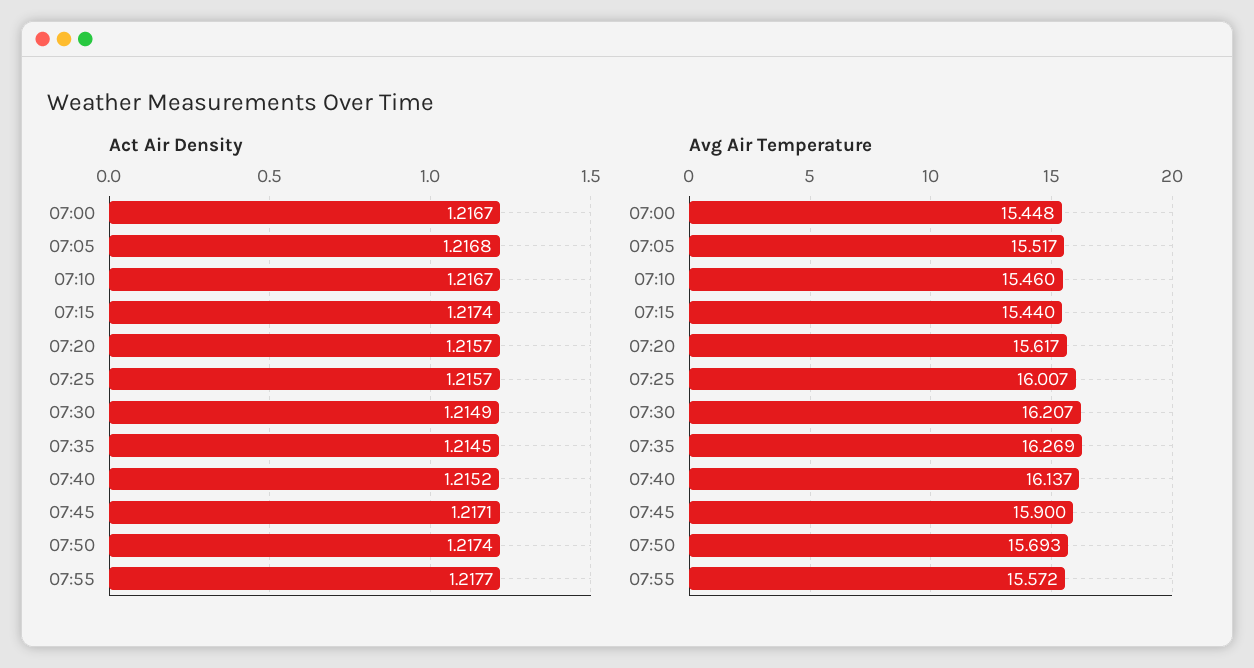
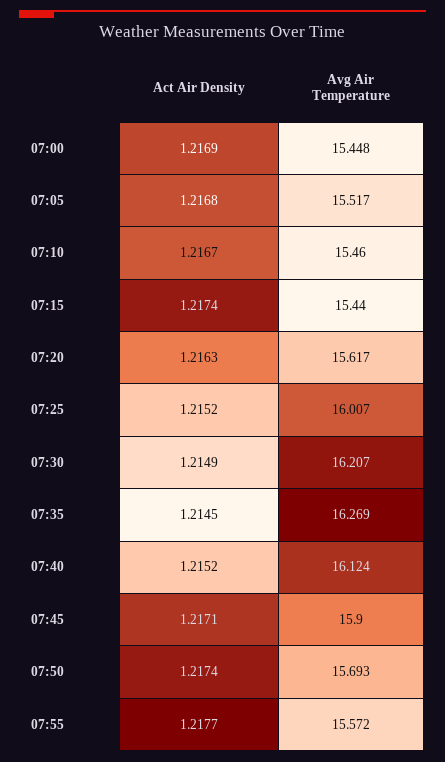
  {
    "Act Air Density": {
-     "07:00": 1.2167,
+     "07:00": 1.2169,
      "07:05": 1.2168,
      "07:10": 1.2167,
      "07:15": 1.2174,
-     "07:20": 1.2157,
+     "07:20": 1.2163,
-     "07:25": 1.2157,
+     "07:25": 1.2152,
      "07:30": 1.2149,
      "07:35": 1.2145,
      "07:40": 1.2152,
      "07:45": 1.2171,
      "07:50": 1.2174,
      "07:55": 1.2177
    },
    "Avg Air Temperature": {
      "07:00": 15.448,
      "07:05": 15.517,
      "07:10": 15.46,
      "07:15": 15.44,
      "07:20": 15.617,
      "07:25": 16.007,
      "07:30": 16.207,
      "07:35": 16.269,
-     "07:40": 16.137,
+     "07:40": 16.124,
      "07:45": 15.9,
      "07:50": 15.693,
      "07:55": 15.572
    }
  }

